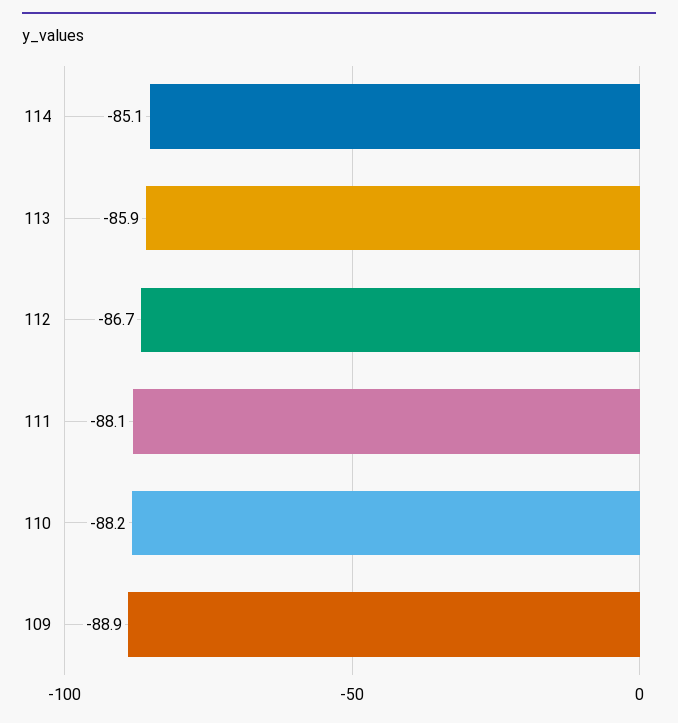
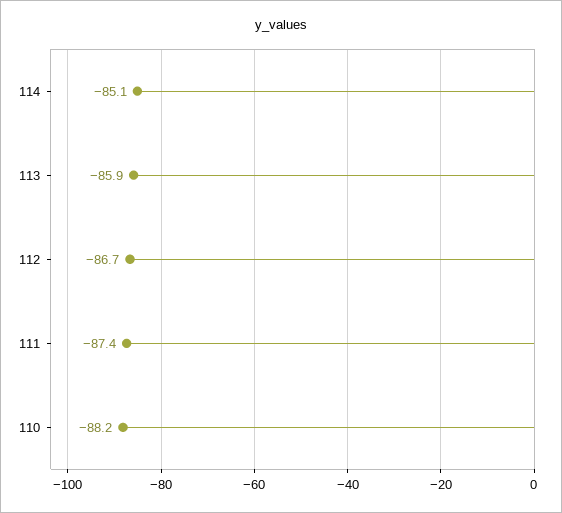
  {
    "114": -85.1,
    "113": -85.9,
    "112": -86.7,
-   "111": -88.1,
+   "111": -87.4,
-   "110": -88.2,
+   "110": -88.2
-   "109": -88.9
  }

